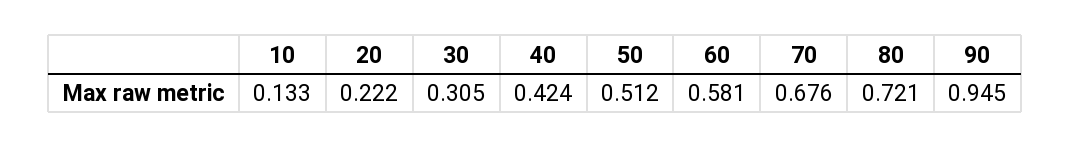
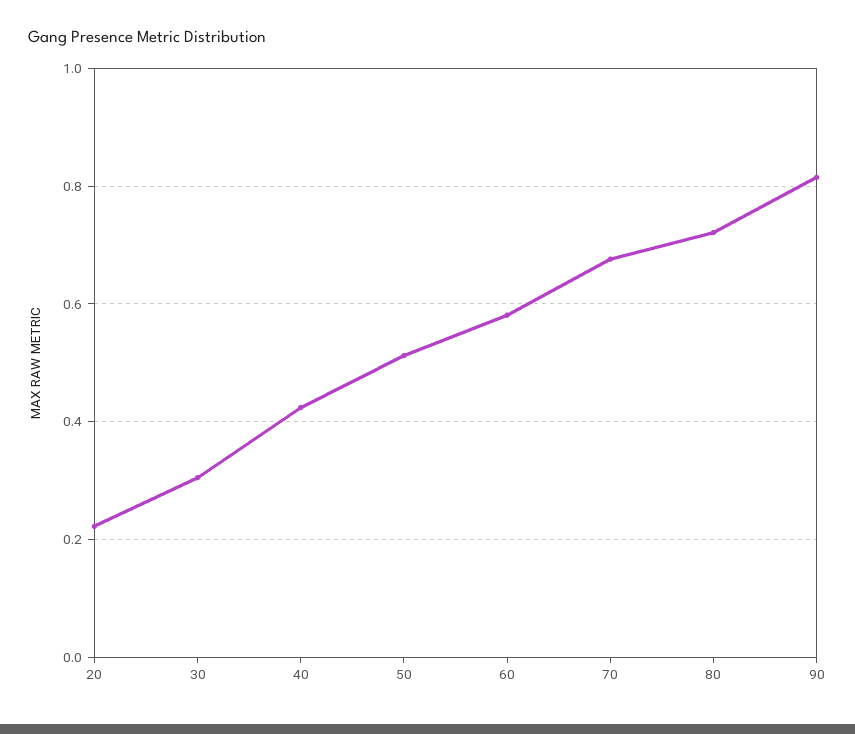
  {
-   "10": 0.133,
    "20": 0.222,
    "30": 0.305,
    "40": 0.424,
    "50": 0.512,
    "60": 0.581,
    "70": 0.676,
    "80": 0.721,
-   "90": 0.945
+   "90": 0.82
  }

